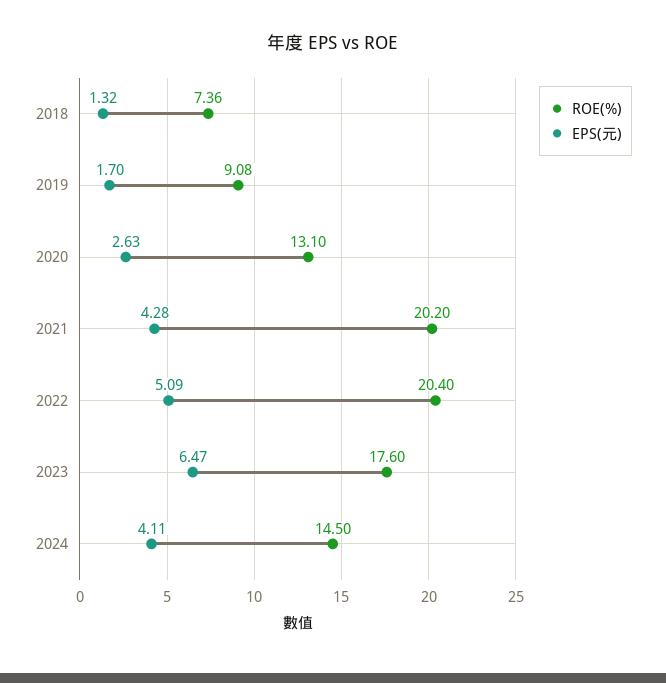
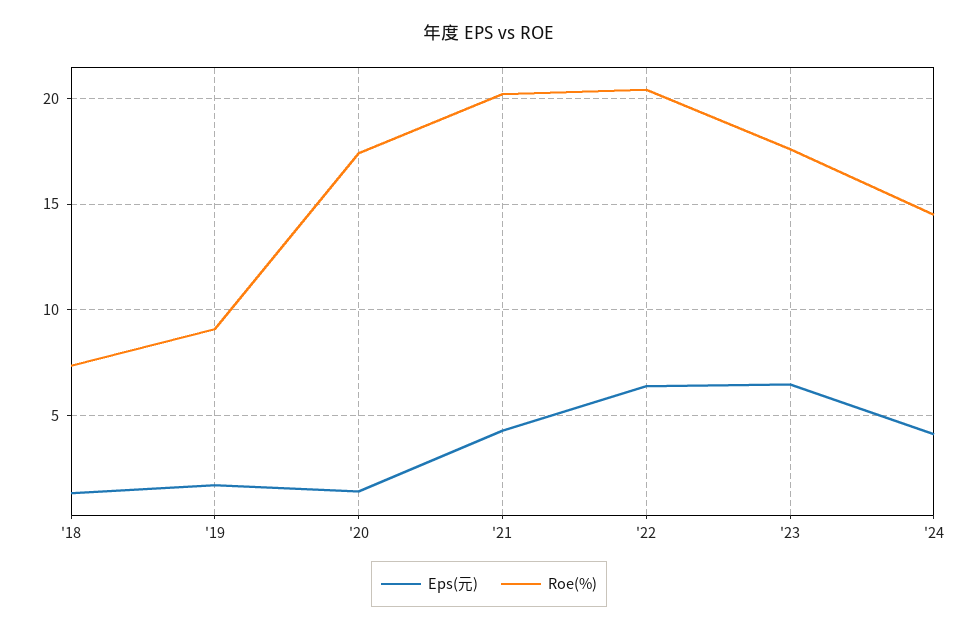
  {
    "ROE(%)": {
      "2018": 7.36,
      "2019": 9.08,
-     "2020": 13.1,
+     "2020": 17.5,
      "2021": 20.2,
      "2022": 20.4,
      "2023": 17.6,
      "2024": 14.5
    },
    "EPS(元)": {
      "2018": 1.32,
      "2019": 1.7,
-     "2020": 2.63,
+     "2020": 1.5,
      "2021": 4.28,
-     "2022": 5.09,
+     "2022": 6.5,
      "2023": 6.47,
      "2024": 4.11
    }
  }

